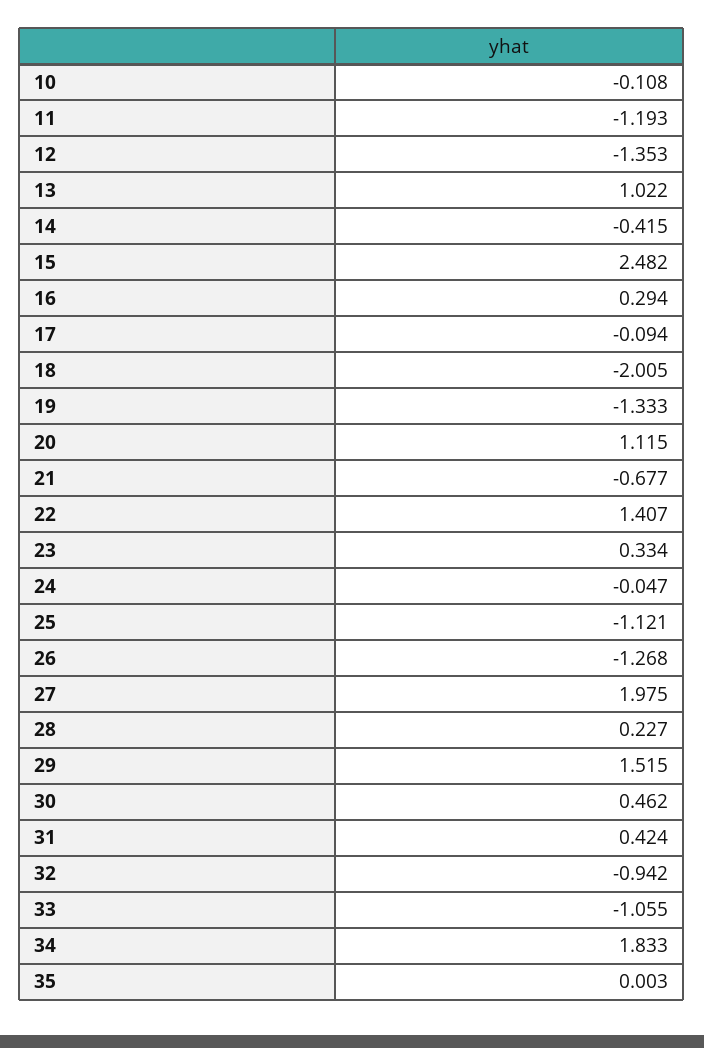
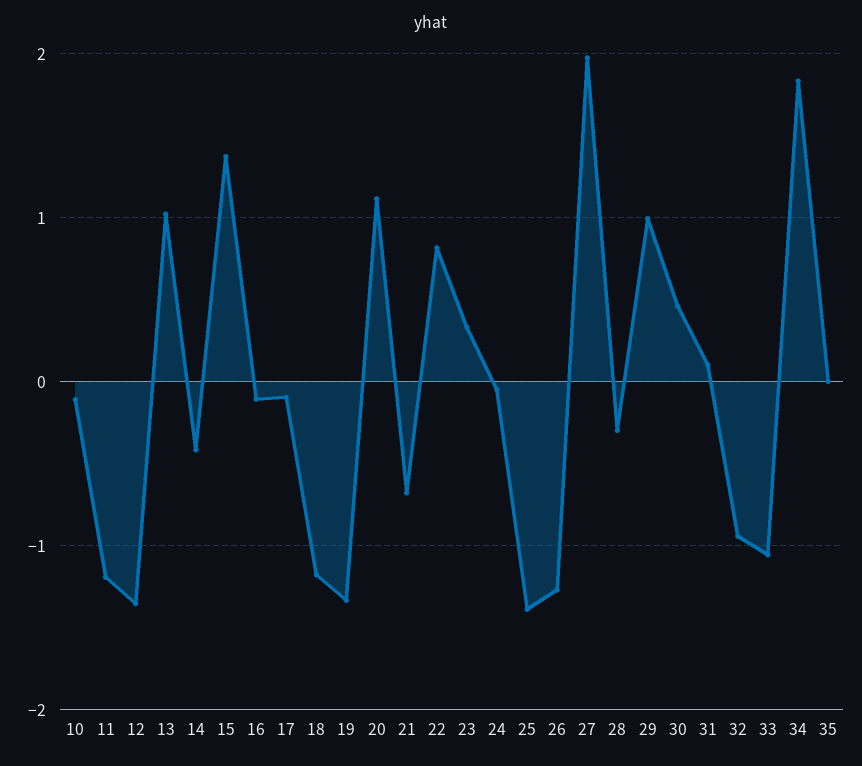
  {
    "10": -0.108,
    "11": -1.193,
    "12": -1.353,
    "13": 1.022,
    "14": -0.415,
-   "15": 2.482,
+   "15": 1.4,
-   "16": 0.294,
+   "16": -0.1,
    "17": -0.094,
-   "18": -2.005,
+   "18": -1.2,
    "19": -1.333,
    "20": 1.115,
    "21": -0.677,
-   "22": 1.407,
+   "22": 0.8,
    "23": 0.334,
    "24": -0.047,
-   "25": -1.121,
+   "25": -1.4,
    "26": -1.268,
    "27": 1.975,
-   "28": 0.227,
+   "28": -0.3,
-   "29": 1.515,
+   "29": 1,
    "30": 0.462,
-   "31": 0.424,
+   "31": 0.1,
    "32": -0.942,
    "33": -1.055,
    "34": 1.833,
    "35": 0.003
  }

